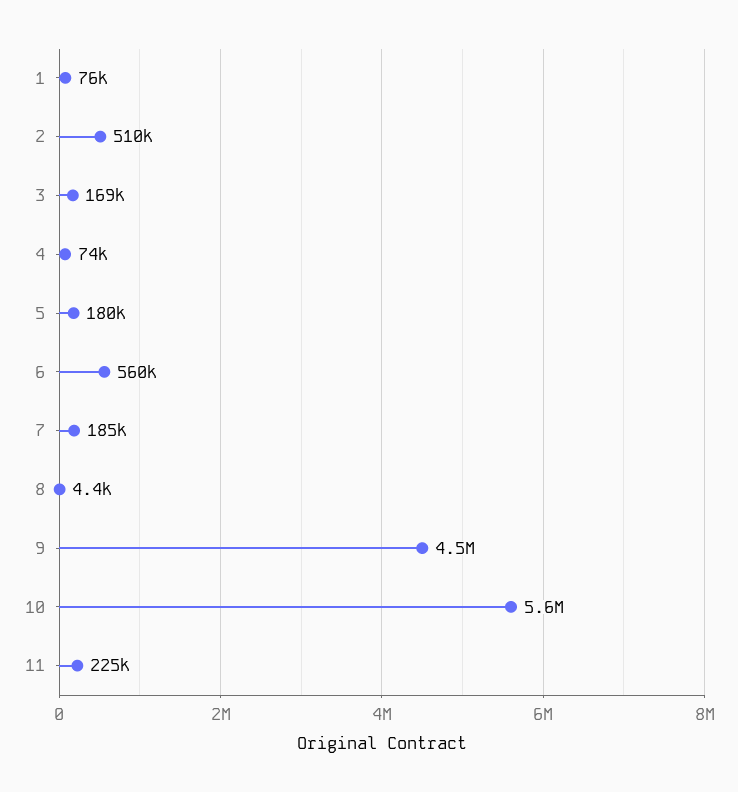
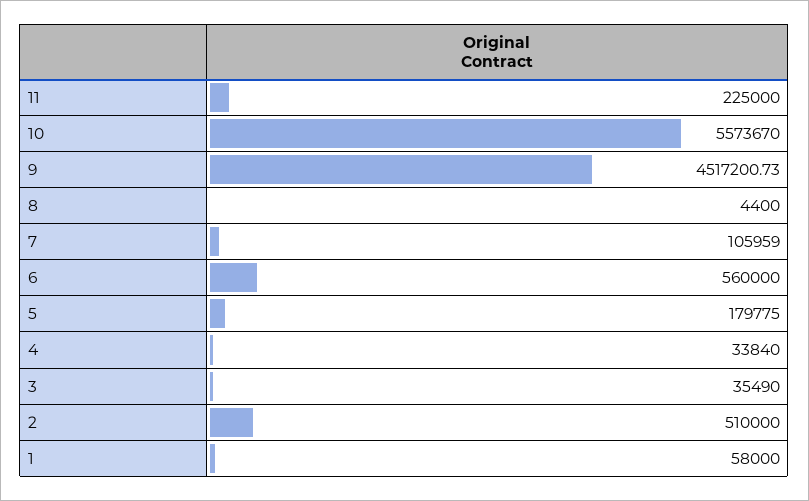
  {
-   "1": 76000,
+   "1": 58000,
    "2": 510000,
-   "3": 169000,
+   "3": 35490,
-   "4": 74000,
+   "4": 33840,
    "5": 179775,
    "6": 560000,
-   "7": 185000,
+   "7": 105959,
    "8": 4400,
    "9": 4517200.73,
    "10": 5573670,
    "11": 225000
  }

